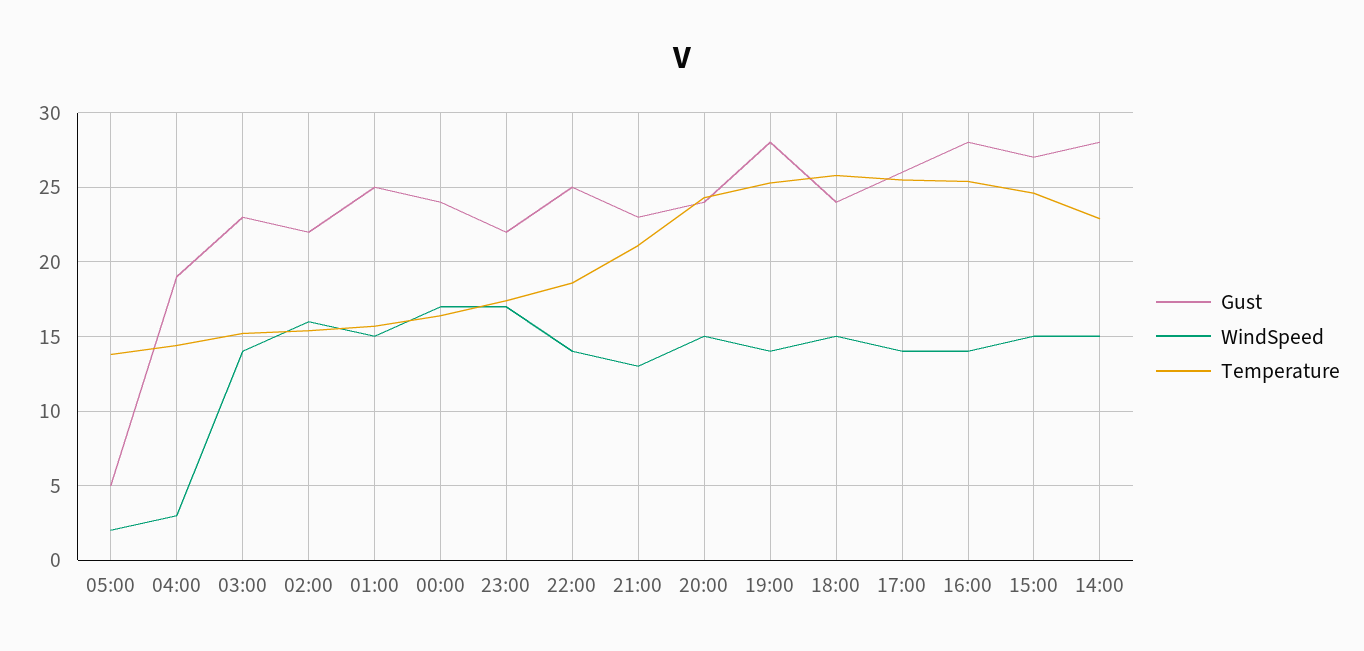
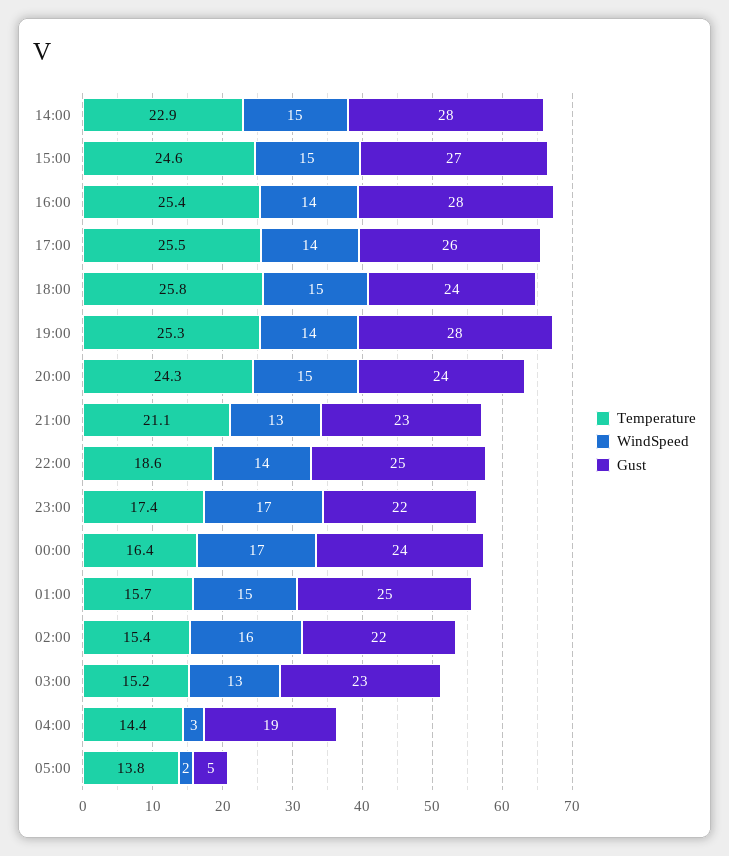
  {
    "Gust": {
      "05:00": 5,
      "04:00": 19,
      "03:00": 23,
      "02:00": 22,
      "01:00": 25,
      "00:00": 24,
      "23:00": 22,
      "22:00": 25,
      "21:00": 23,
      "20:00": 24,
      "19:00": 28,
      "18:00": 24,
      "17:00": 26,
      "16:00": 28,
      "15:00": 27,
      "14:00": 28
    },
    "WindSpeed": {
      "05:00": 2,
      "04:00": 3,
-     "03:00": 14,
+     "03:00": 13,
      "02:00": 16,
      "01:00": 15,
      "00:00": 17,
      "23:00": 17,
      "22:00": 14,
      "21:00": 13,
      "20:00": 15,
      "19:00": 14,
      "18:00": 15,
      "17:00": 14,
      "16:00": 14,
      "15:00": 15,
      "14:00": 15
    },
    "Temperature": {
      "05:00": 13.8,
      "04:00": 14.4,
      "03:00": 15.2,
      "02:00": 15.4,
      "01:00": 15.7,
      "00:00": 16.4,
      "23:00": 17.4,
      "22:00": 18.6,
      "21:00": 21.1,
      "20:00": 24.3,
      "19:00": 25.3,
      "18:00": 25.8,
      "17:00": 25.5,
      "16:00": 25.4,
      "15:00": 24.6,
      "14:00": 22.9
    }
  }

